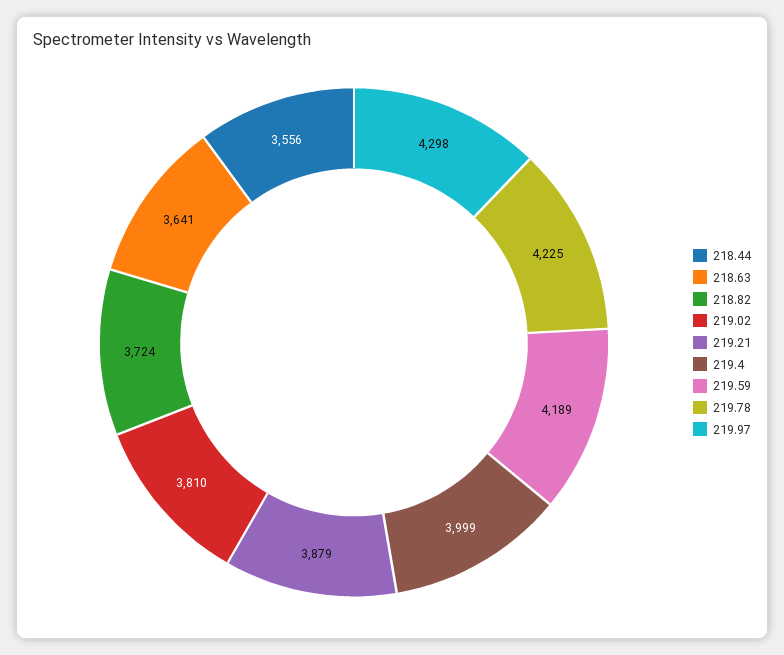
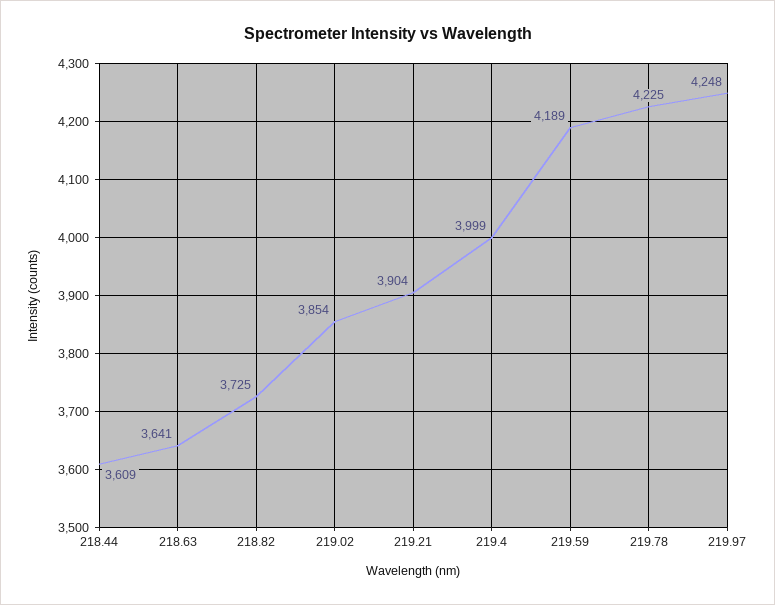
  {
-   "218.44": 3556,
+   "218.44": 3609,
    "218.63": 3641,
-   "218.82": 3724,
+   "218.82": 3725,
-   "219.02": 3810,
+   "219.02": 3854,
-   "219.21": 3879,
+   "219.21": 3904,
    "219.4": 3999,
    "219.59": 4189,
    "219.78": 4225,
-   "219.97": 4298
+   "219.97": 4248
  }

